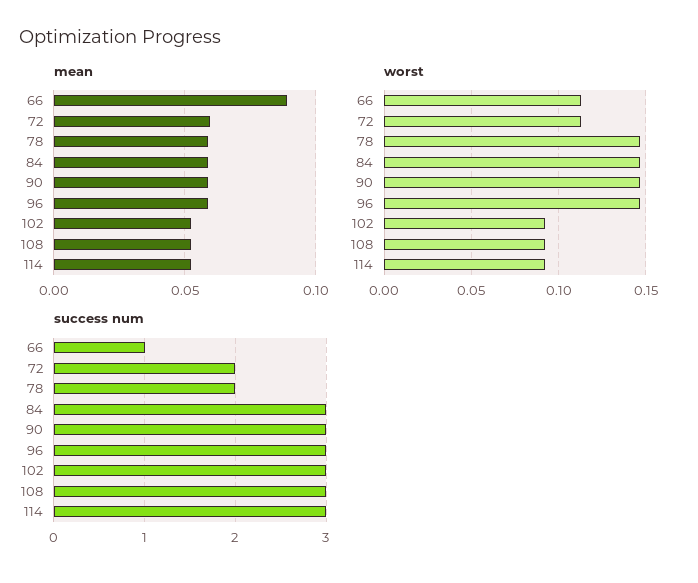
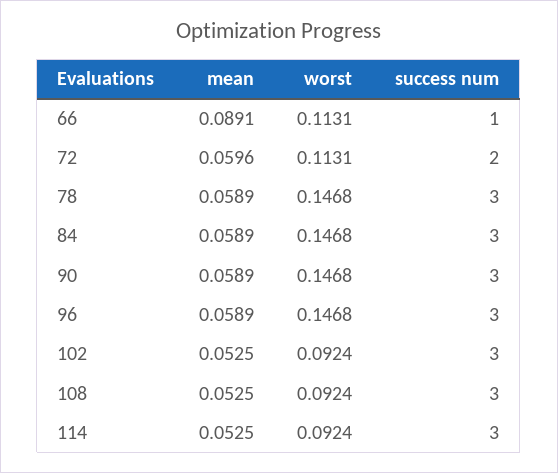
  {
    "mean": {
      "66": 0.0891,
      "72": 0.0596,
      "78": 0.0589,
      "84": 0.0589,
      "90": 0.0589,
      "96": 0.0589,
      "102": 0.0525,
      "108": 0.0525,
      "114": 0.0525
    },
    "worst": {
      "66": 0.1131,
      "72": 0.1131,
      "78": 0.1468,
      "84": 0.1468,
      "90": 0.1468,
      "96": 0.1468,
      "102": 0.0924,
      "108": 0.0924,
      "114": 0.0924
    },
    "success num": {
      "66": 1,
      "72": 2,
-     "78": 2,
+     "78": 3,
      "84": 3,
      "90": 3,
      "96": 3,
      "102": 3,
      "108": 3,
      "114": 3
    }
  }

